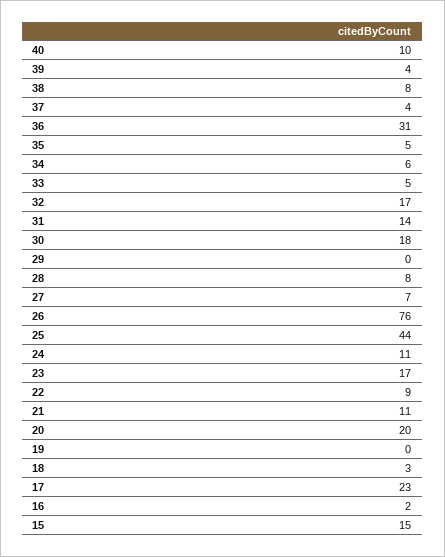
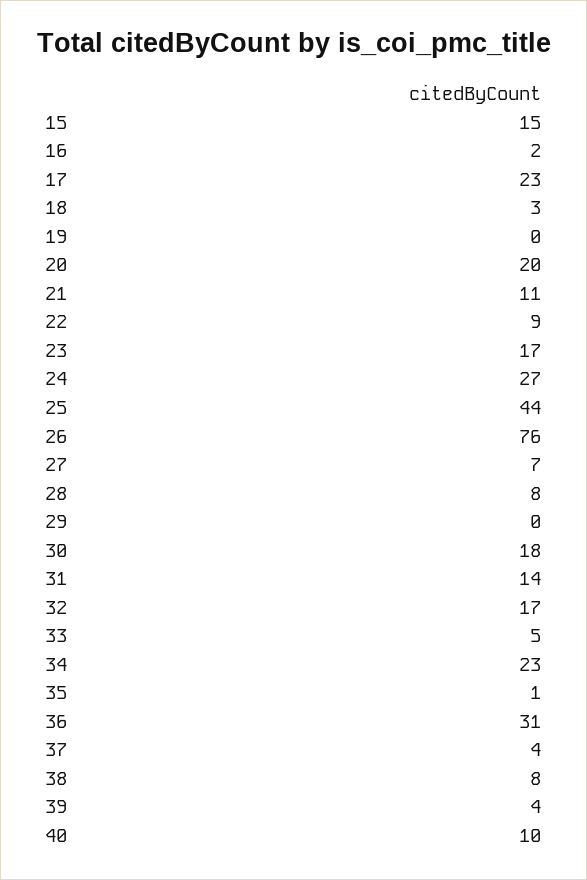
  {
    "40": 10,
    "39": 4,
    "38": 8,
    "37": 4,
    "36": 31,
-   "35": 5,
+   "35": 1,
-   "34": 6,
+   "34": 23,
    "33": 5,
    "32": 17,
    "31": 14,
    "30": 18,
    "29": 0,
    "28": 8,
    "27": 7,
    "26": 76,
    "25": 44,
-   "24": 11,
+   "24": 27,
    "23": 17,
    "22": 9,
    "21": 11,
    "20": 20,
    "19": 0,
    "18": 3,
    "17": 23,
    "16": 2,
    "15": 15
  }

